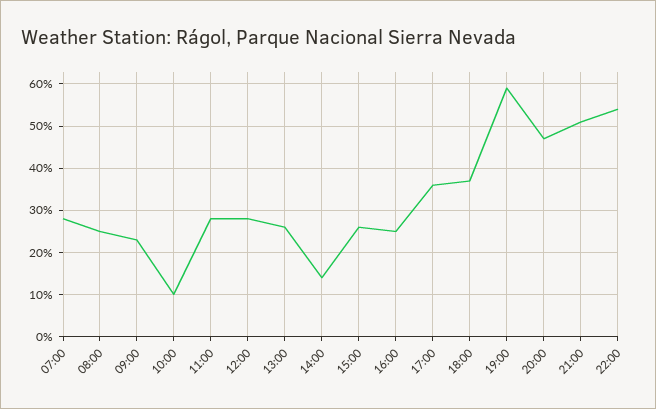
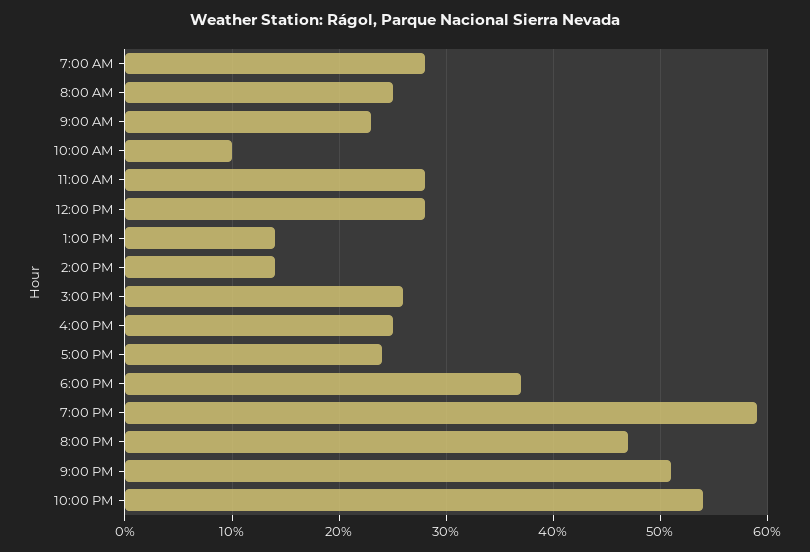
  {
    "07:00": 28,
    "08:00": 25,
    "09:00": 23,
    "10:00": 10,
    "11:00": 28,
    "12:00": 28,
-   "13:00": 25,
+   "13:00": 14,
    "14:00": 14,
    "15:00": 26,
    "16:00": 25,
-   "17:00": 35,
+   "17:00": 24,
    "18:00": 37,
    "19:00": 59,
    "20:00": 47,
    "21:00": 51,
    "22:00": 54
  }

